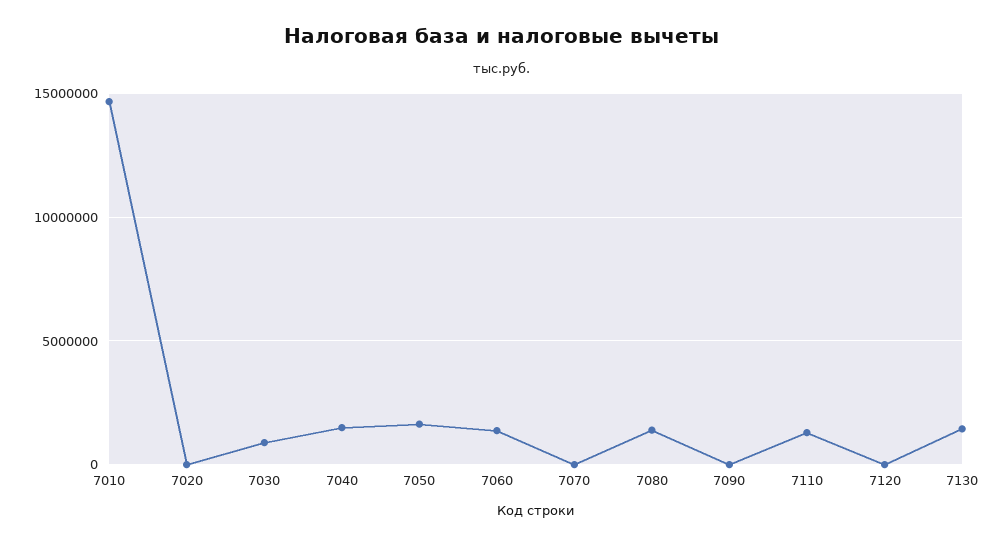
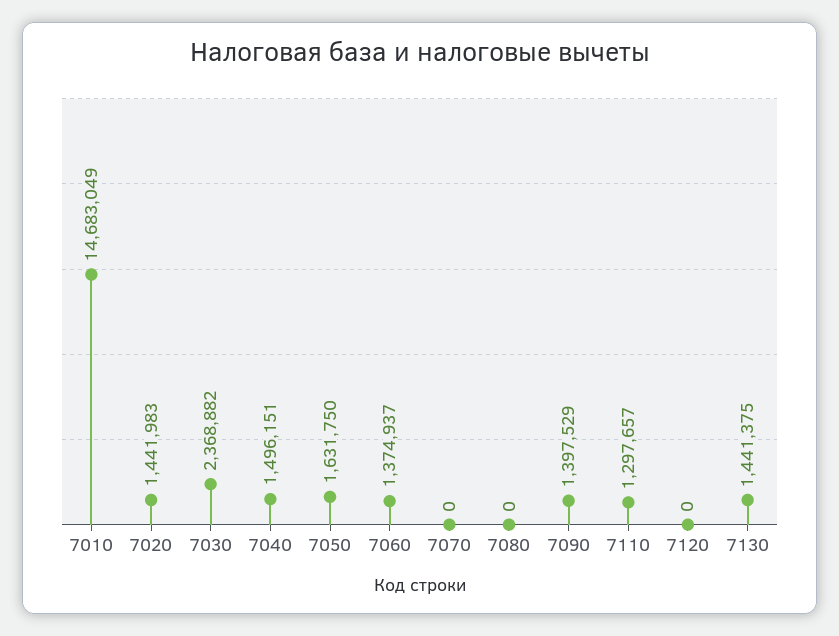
  {
    "7010": 14683049,
-   "7020": 0,
+   "7020": 1441983,
-   "7030": 1000000,
+   "7030": 2368882,
    "7040": 1496151,
    "7050": 1631750,
    "7060": 1374937,
    "7070": 0,
-   "7080": 1500000,
+   "7080": 0,
-   "7090": 0,
+   "7090": 1397529,
    "7110": 1297657,
    "7120": 0,
    "7130": 1441375
  }

